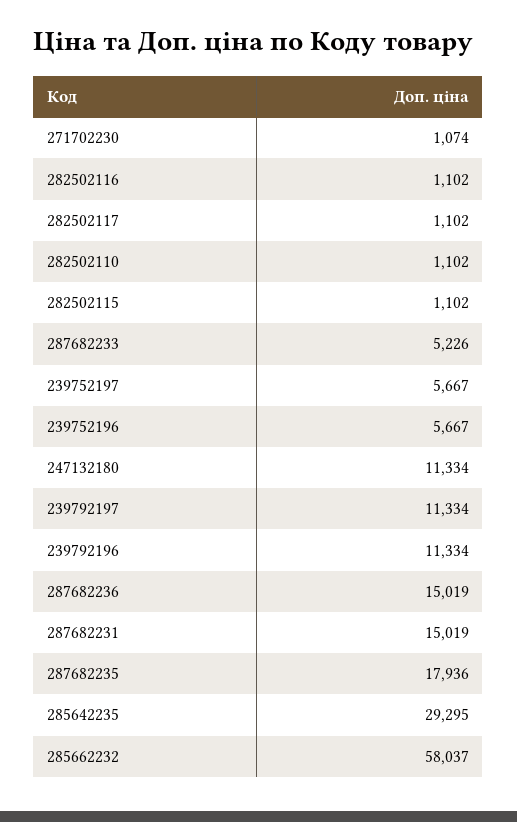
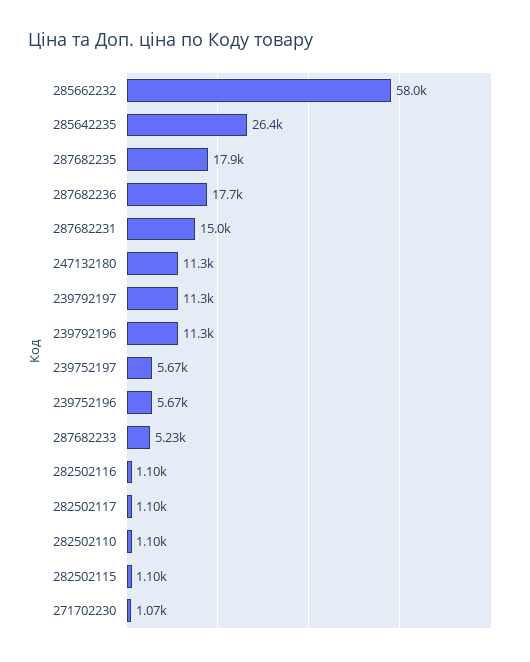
  {
    "271702230": 1074,
    "282502116": 1102,
    "282502117": 1102,
    "282502110": 1102,
    "282502115": 1102,
    "287682233": 5226,
    "239752197": 5667,
    "239752196": 5667,
    "247132180": 11334,
    "239792197": 11334,
    "239792196": 11334,
-   "287682236": 15019,
+   "287682236": 17700,
    "287682231": 15019,
    "287682235": 17936,
-   "285642235": 29295,
+   "285642235": 26400,
    "285662232": 58037
  }

